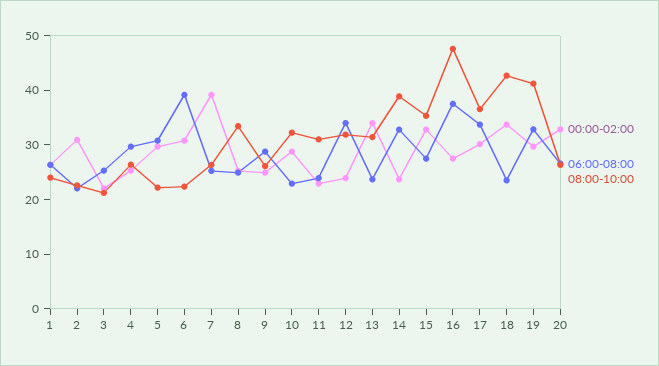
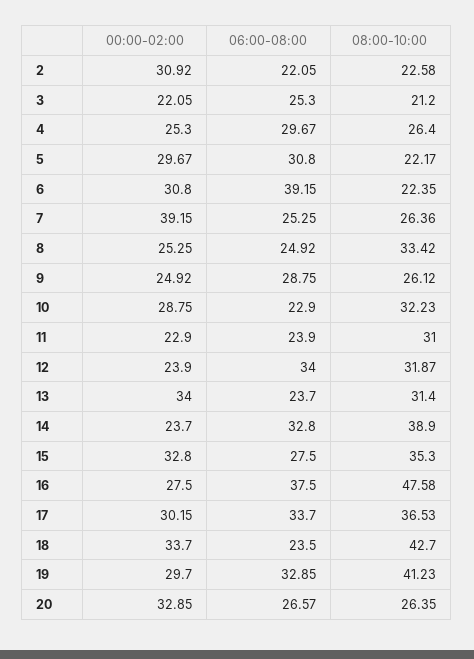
  {
    "00:00-02:00": {
-     "1": 26,
      "2": 30.92,
      "3": 22.05,
      "4": 25.3,
      "5": 29.67,
      "6": 30.8,
      "7": 39.15,
      "8": 25.25,
      "9": 24.92,
      "10": 28.75,
      "11": 22.9,
      "12": 23.9,
      "13": 34,
      "14": 23.7,
      "15": 32.8,
      "16": 27.5,
      "17": 30.15,
      "18": 33.7,
      "19": 29.7,
      "20": 32.85
    },
    "06:00-08:00": {
-     "1": 26,
      "2": 22.05,
      "3": 25.3,
      "4": 29.67,
      "5": 30.8,
      "6": 39.15,
      "7": 25.25,
      "8": 24.92,
      "9": 28.75,
      "10": 22.9,
      "11": 23.9,
      "12": 34,
      "13": 23.7,
      "14": 32.8,
      "15": 27.5,
      "16": 37.5,
      "17": 33.7,
      "18": 23.5,
      "19": 32.85,
      "20": 26.57
    },
    "08:00-10:00": {
-     "1": 24,
      "2": 22.58,
      "3": 21.2,
      "4": 26.4,
      "5": 22.17,
      "6": 22.35,
      "7": 26.36,
      "8": 33.42,
      "9": 26.12,
      "10": 32.23,
      "11": 31,
      "12": 31.87,
      "13": 31.4,
      "14": 38.9,
      "15": 35.3,
      "16": 47.58,
      "17": 36.53,
      "18": 42.7,
      "19": 41.23,
      "20": 26.35
    }
  }

